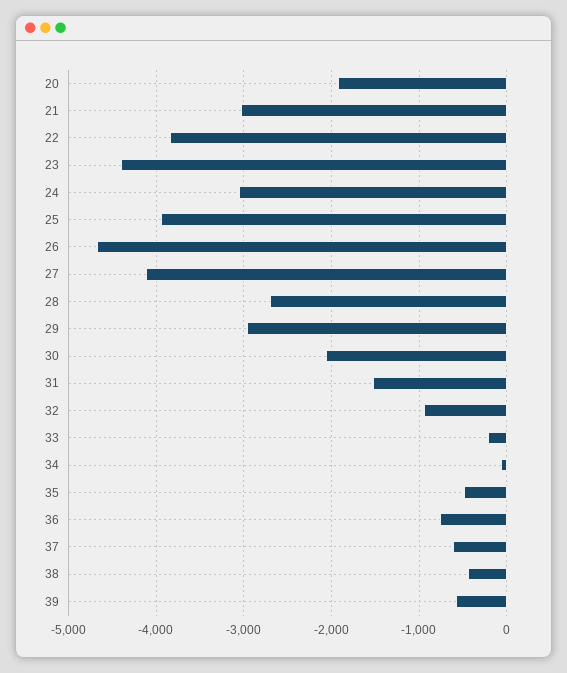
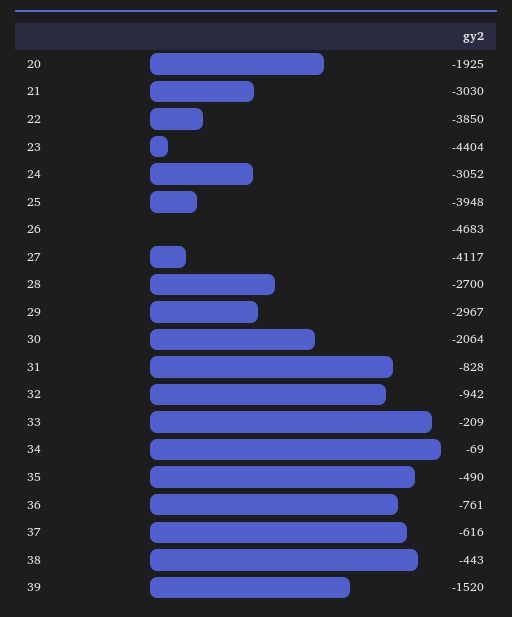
  {
    "20": -1925,
    "21": -3030,
    "22": -3850,
    "23": -4404,
    "24": -3052,
    "25": -3948,
    "26": -4683,
    "27": -4117,
    "28": -2700,
    "29": -2967,
    "30": -2064,
-   "31": -1500,
+   "31": -828,
    "32": -942,
    "33": -209,
    "34": -69,
    "35": -490,
    "36": -761,
    "37": -616,
    "38": -443,
-   "39": -600
+   "39": -1520
  }

